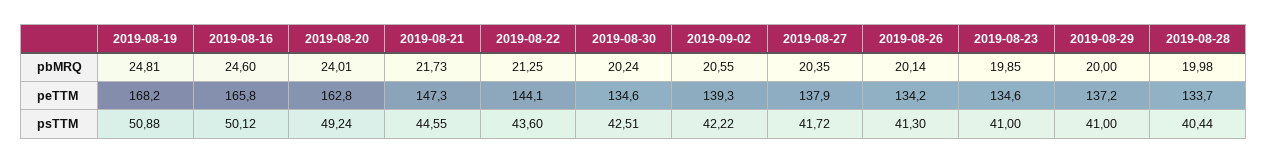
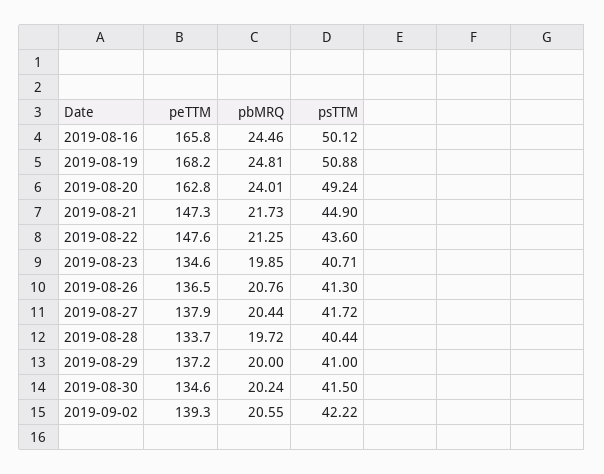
  {
    "2019-08-19": {
      "pbMRQ": 24.81,
      "peTTM": 168.2,
      "psTTM": 50.88
    },
    "2019-08-16": {
-     "pbMRQ": 24.6,
+     "pbMRQ": 24.46,
      "peTTM": 165.8,
      "psTTM": 50.12
    },
    "2019-08-20": {
      "pbMRQ": 24.01,
      "peTTM": 162.8,
      "psTTM": 49.24
    },
    "2019-08-21": {
      "pbMRQ": 21.73,
      "peTTM": 147.3,
-     "psTTM": 44.55
+     "psTTM": 44.9
    },
    "2019-08-22": {
      "pbMRQ": 21.25,
-     "peTTM": 144.1,
+     "peTTM": 147.6,
      "psTTM": 43.6
    },
    "2019-08-30": {
      "pbMRQ": 20.24,
      "peTTM": 134.6,
-     "psTTM": 42.51
+     "psTTM": 41.5
    },
    "2019-09-02": {
      "pbMRQ": 20.55,
      "peTTM": 139.3,
      "psTTM": 42.22
    },
    "2019-08-27": {
-     "pbMRQ": 20.35,
+     "pbMRQ": 20.44,
      "peTTM": 137.9,
      "psTTM": 41.72
    },
    "2019-08-26": {
-     "pbMRQ": 20.14,
+     "pbMRQ": 20.76,
-     "peTTM": 134.2,
+     "peTTM": 136.5,
      "psTTM": 41.3
    },
    "2019-08-23": {
      "pbMRQ": 19.85,
      "peTTM": 134.6,
-     "psTTM": 41
+     "psTTM": 40.71
    },
    "2019-08-29": {
      "pbMRQ": 20,
      "peTTM": 137.2,
      "psTTM": 41
    },
    "2019-08-28": {
-     "pbMRQ": 19.98,
+     "pbMRQ": 19.72,
      "peTTM": 133.7,
      "psTTM": 40.44
    }
  }

